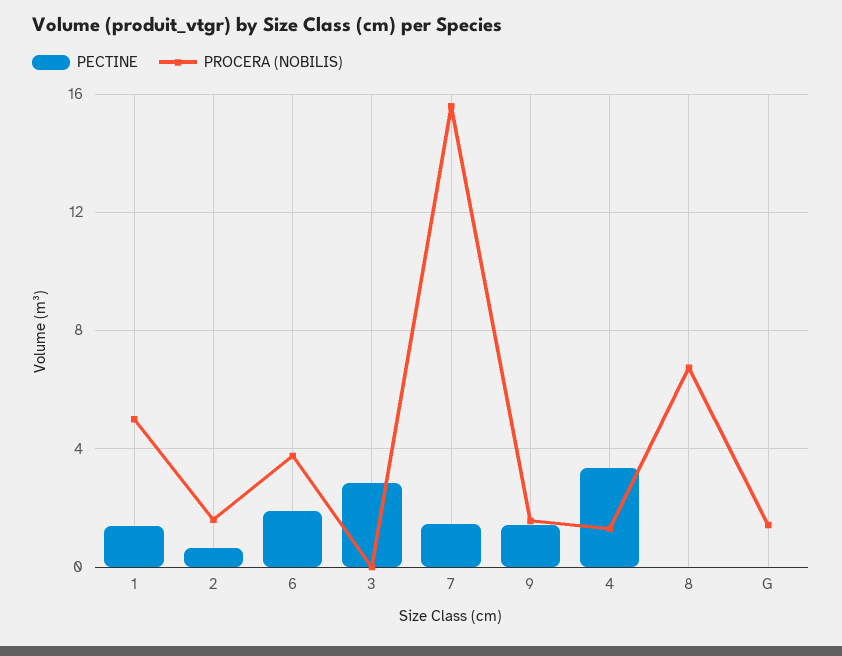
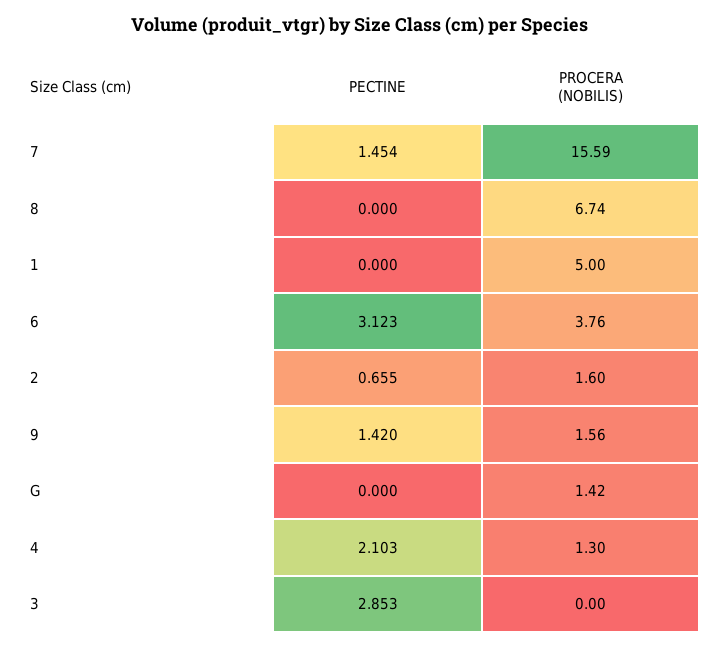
  {
    "PECTINE": {
-     "1": 1.5,
+     "1": 0,
      "2": 0.655,
-     "6": 2,
+     "6": 3.123,
      "3": 2.853,
      "7": 1.454,
      "9": 1.42,
-     "4": 3.5,
+     "4": 2.103,
      "8": 0,
      "G": 0
    },
    "PROCERA (NOBILIS)": {
      "1": 5,
      "2": 1.6,
      "6": 3.76,
      "3": 0,
      "7": 15.59,
      "9": 1.56,
      "4": 1.3,
      "8": 6.74,
      "G": 1.42
    }
  }

